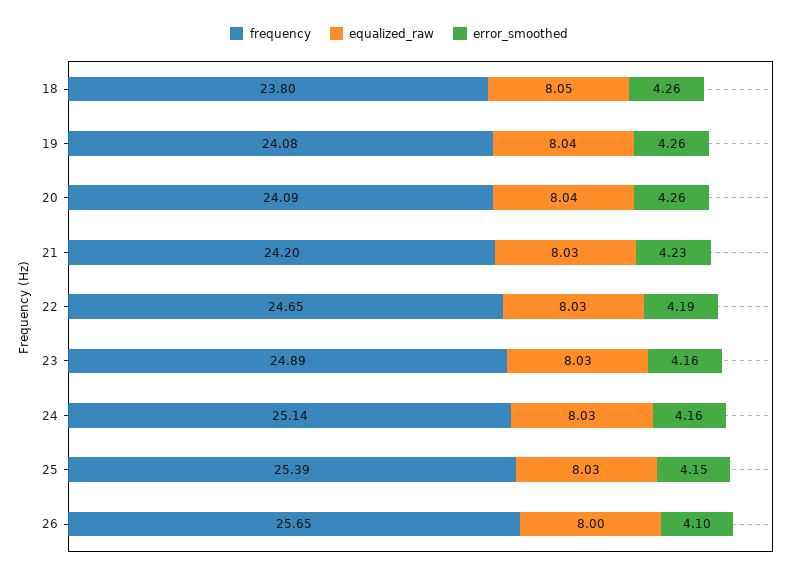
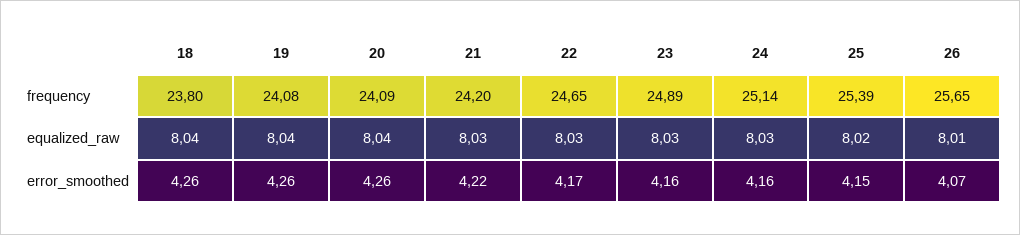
  {
    "frequency": {
      "18": 23.8,
      "19": 24.08,
      "20": 24.09,
      "21": 24.2,
      "22": 24.65,
      "23": 24.89,
      "24": 25.14,
      "25": 25.39,
      "26": 25.65
    },
    "equalized_raw": {
-     "18": 8.05,
+     "18": 8.04,
      "19": 8.04,
      "20": 8.04,
      "21": 8.03,
      "22": 8.03,
      "23": 8.03,
      "24": 8.03,
-     "25": 8.03,
+     "25": 8.02,
-     "26": 8
+     "26": 8.01
    },
    "error_smoothed": {
      "18": 4.26,
      "19": 4.26,
      "20": 4.26,
-     "21": 4.23,
+     "21": 4.22,
-     "22": 4.19,
+     "22": 4.17,
      "23": 4.16,
      "24": 4.16,
      "25": 4.15,
-     "26": 4.1
+     "26": 4.07
    }
  }

